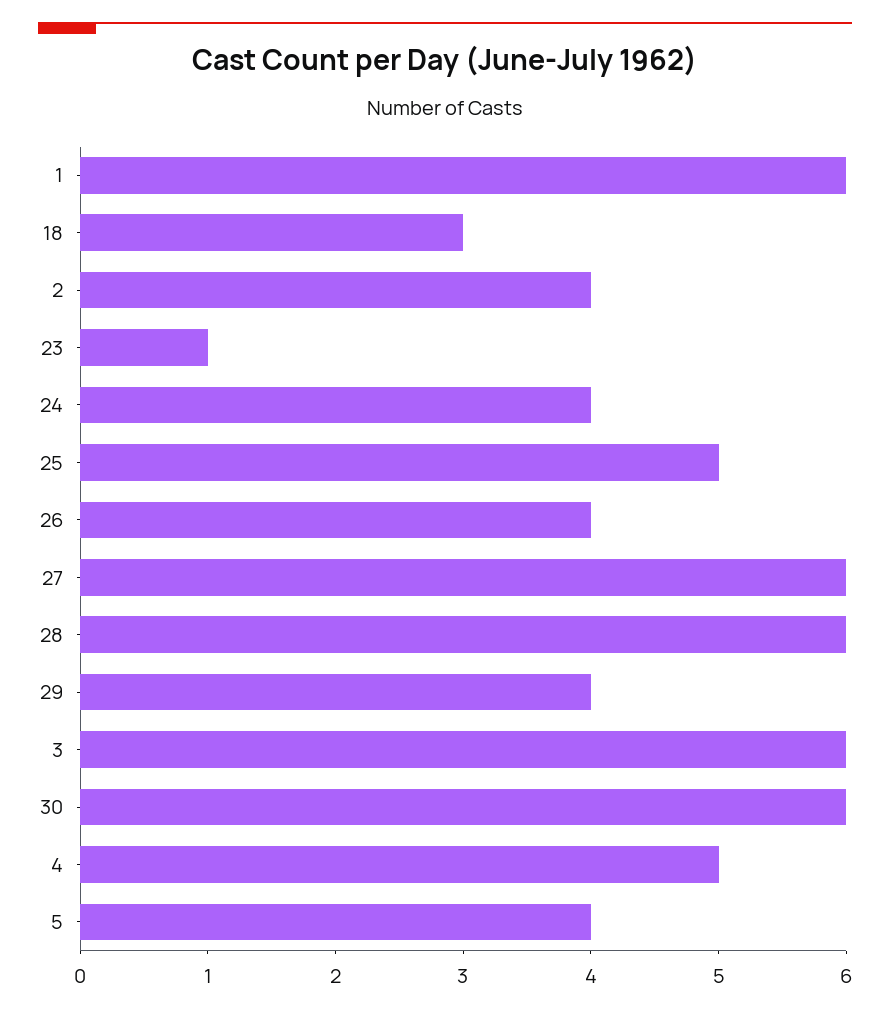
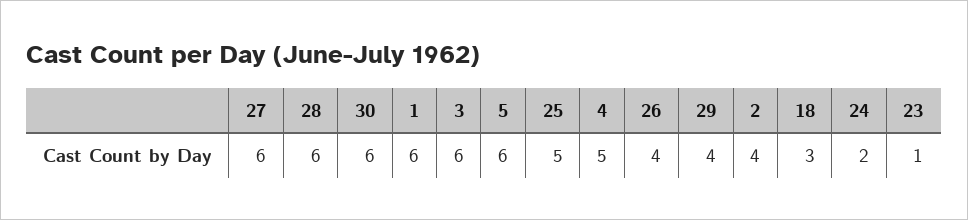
  {
    "1": 6,
    "18": 3,
    "2": 4,
    "23": 1,
-   "24": 4,
+   "24": 2,
    "25": 5,
    "26": 4,
    "27": 6,
    "28": 6,
    "29": 4,
    "3": 6,
    "30": 6,
    "4": 5,
-   "5": 4
+   "5": 6
  }

